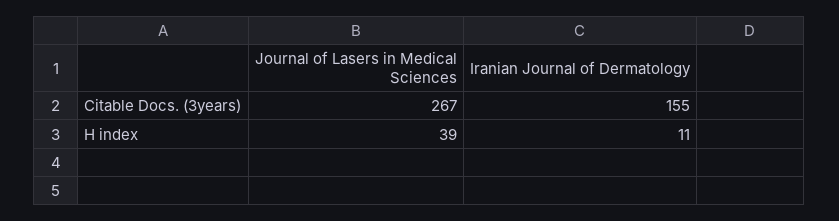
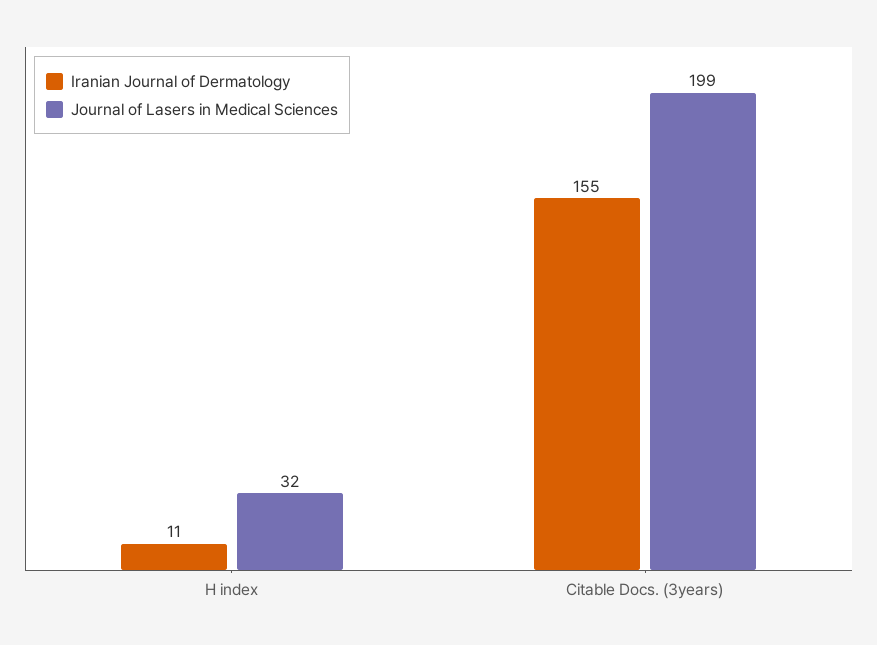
  {
    "Journal of Lasers in Medical Sciences": {
-     "Citable Docs. (3years)": 267,
+     "Citable Docs. (3years)": 199,
-     "H index": 39
+     "H index": 32
    },
    "Iranian Journal of Dermatology": {
      "Citable Docs. (3years)": 155,
      "H index": 11
    }
  }

